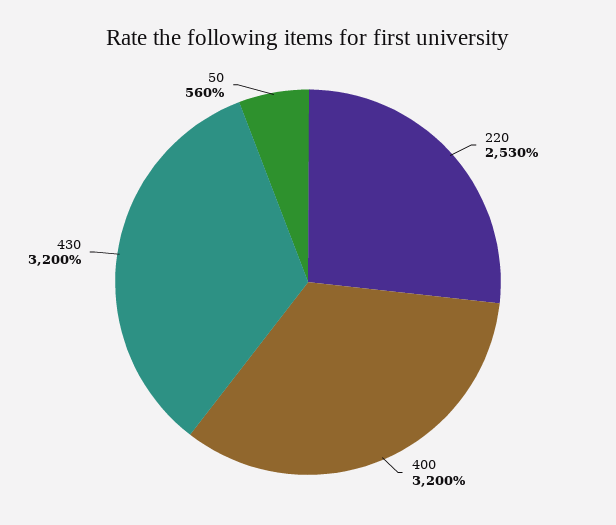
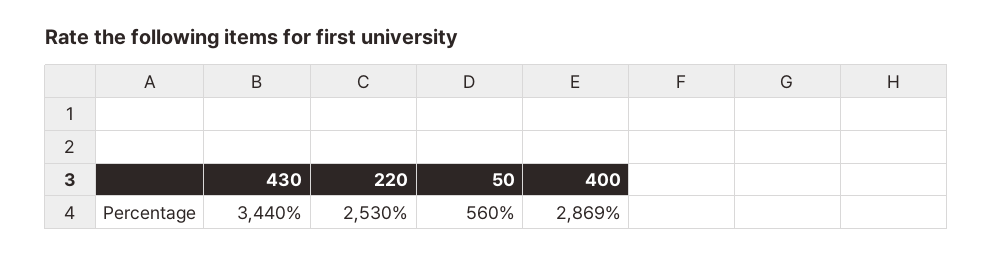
  {
    "220": 2530,
-   "400": 3200,
+   "400": 2869,
-   "430": 3200,
+   "430": 3440,
    "50": 560
  }

